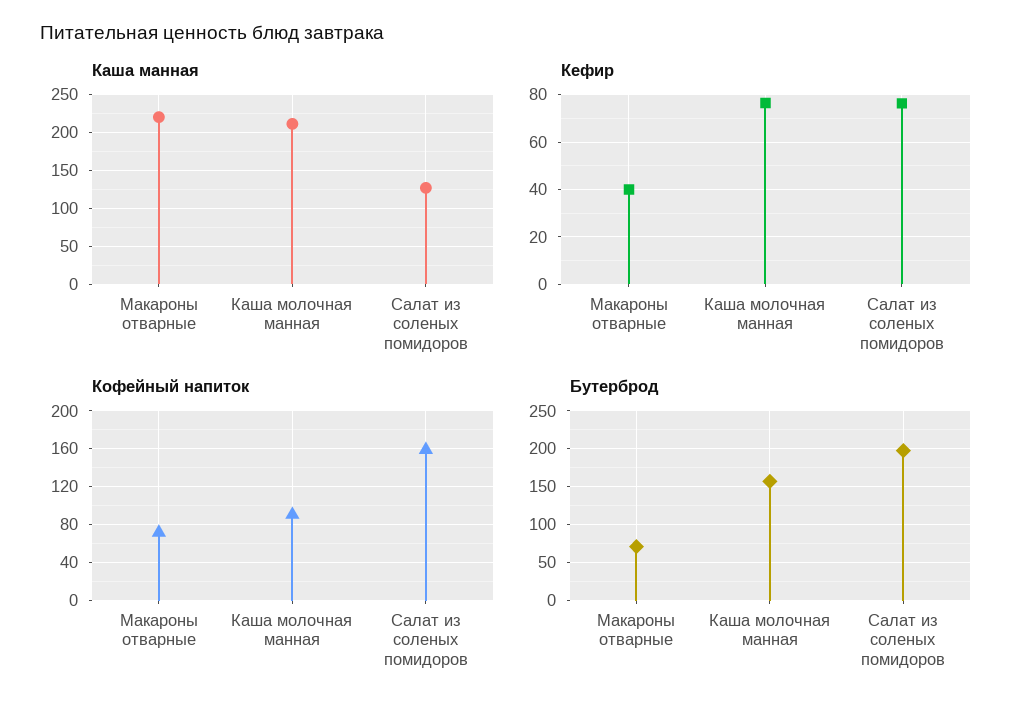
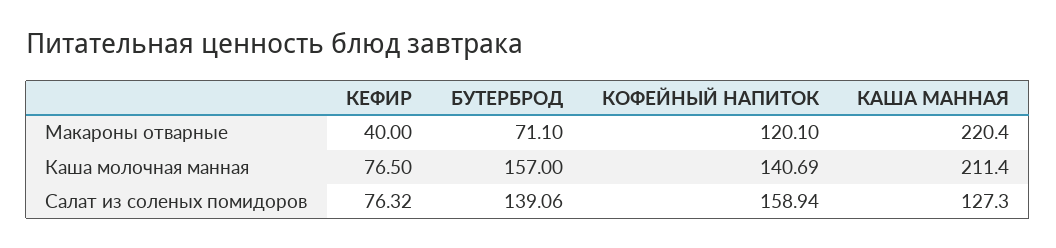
  {
    "Каша манная": {
      "Макароны отварные": 220.4,
      "Каша молочная манная": 211.4,
      "Салат из соленых помидоров": 127.3
    },
    "Кефир": {
      "Макароны отварные": 40,
      "Каша молочная манная": 76.5,
      "Салат из соленых помидоров": 76.32
    },
    "Кофейный напиток": {
-     "Макароны отварные": 70,
+     "Макароны отварные": 120.1,
-     "Каша молочная манная": 90,
+     "Каша молочная манная": 140.69,
      "Салат из соленых помидоров": 158.94
    },
    "Бутерброд": {
      "Макароны отварные": 71.1,
      "Каша молочная манная": 157,
-     "Салат из соленых помидоров": 200
+     "Салат из соленых помидоров": 139.06
    }
  }

